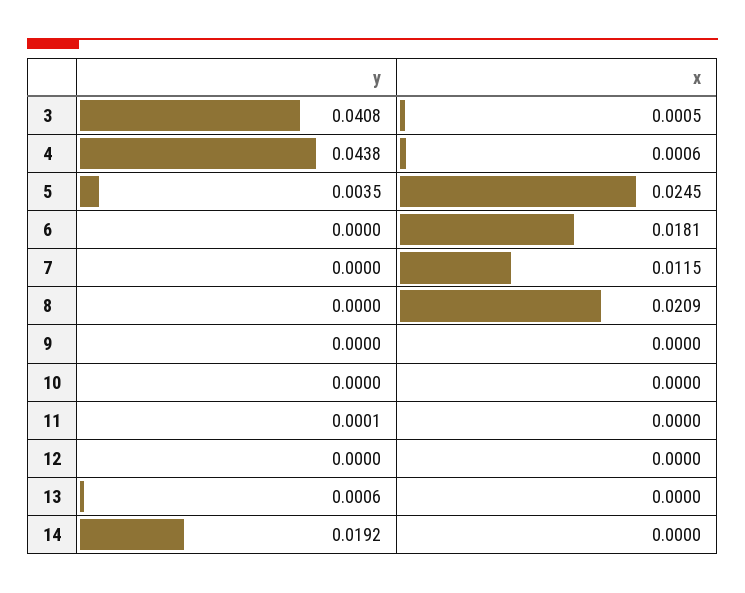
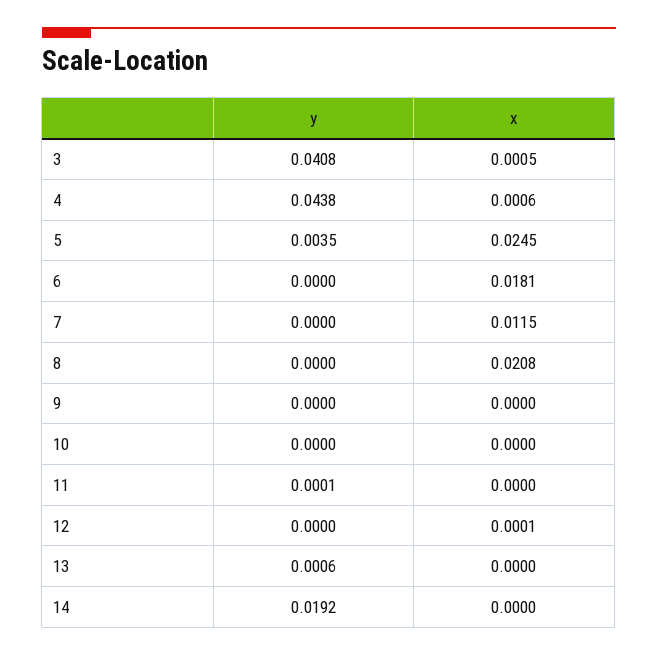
  {
    "y": {
      "3": 0.0408,
      "4": 0.0438,
      "5": 0.0035,
      "6": 0,
      "7": 0,
      "8": 0,
      "9": 0,
      "10": 0,
      "11": 0.0001,
      "12": 0,
      "13": 0.0006,
      "14": 0.0192
    },
    "x": {
      "3": 0.0005,
      "4": 0.0006,
      "5": 0.0245,
      "6": 0.0181,
      "7": 0.0115,
-     "8": 0.0209,
+     "8": 0.0208,
      "9": 0,
      "10": 0,
      "11": 0,
-     "12": 0,
+     "12": 0.0001,
      "13": 0,
      "14": 0
    }
  }

